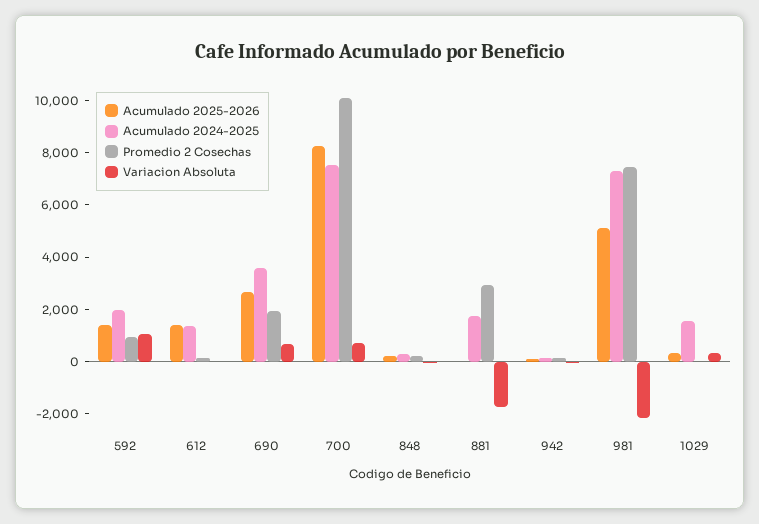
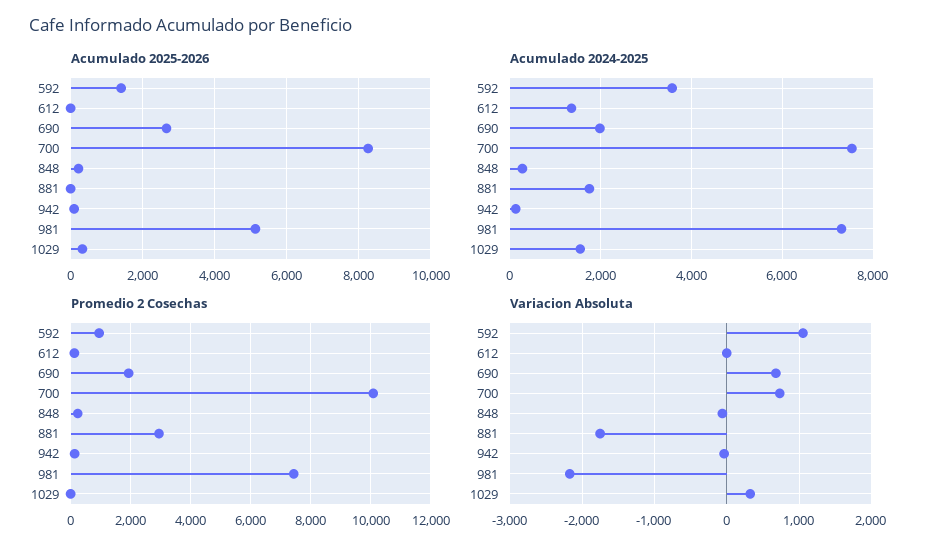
  {
    "Acumulado 2025-2026": {
      "592": 1400,
-     "612": 1500,
+     "612": 0,
      "690": 2600,
      "700": 8200,
      "848": 200,
      "881": 0,
      "942": 0,
      "981": 5200,
      "1029": 400
    },
    "Acumulado 2024-2025": {
-     "592": 2000,
+     "592": 3600,
      "612": 1400,
-     "690": 3500,
+     "690": 2000,
      "700": 7600,
      "848": 200,
      "881": 1800,
      "942": 200,
      "981": 7400,
      "1029": 1600
    },
    "Promedio 2 Cosechas": {
      "592": 1000,
      "612": 200,
      "690": 2000,
      "700": 10000,
      "848": 200,
      "881": 3000,
      "942": 200,
      "981": 7400,
      "1029": 0
    },
    "Variacion Absoluta": {
      "592": 1100,
      "612": 0,
      "690": 700,
      "700": 700,
      "848": -100,
      "881": -1800,
      "942": 0,
      "981": -2200,
      "1029": 300
    }
  }

